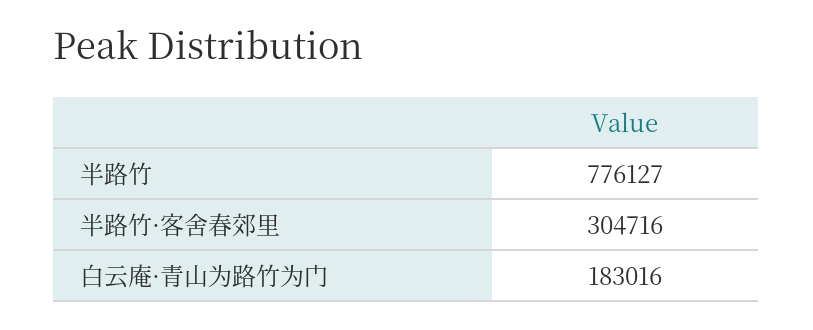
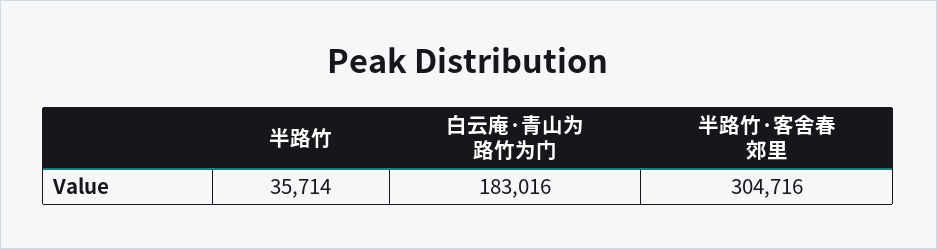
  {
-   "半路竹": 776127,
+   "半路竹": 35714,
    "半路竹·客舍春郊里": 304716,
    "白云庵·青山为路竹为门": 183016
  }

